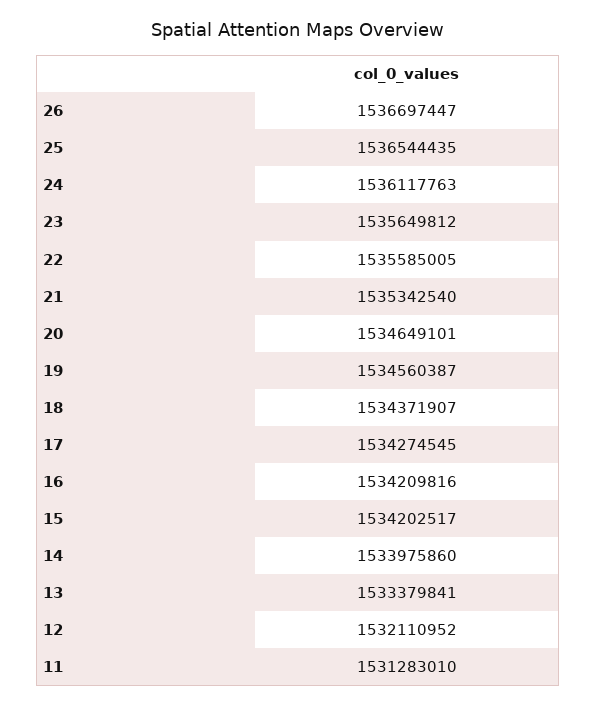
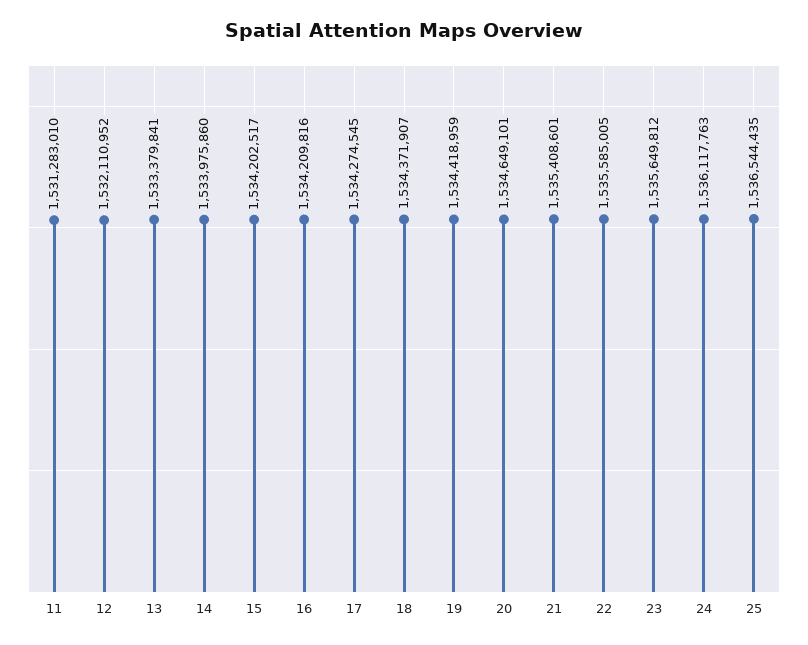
  {
-   "26": 1536697447,
    "25": 1536544435,
    "24": 1536117763,
    "23": 1535649812,
    "22": 1535585005,
-   "21": 1535342540,
+   "21": 1535408601,
    "20": 1534649101,
-   "19": 1534560387,
+   "19": 1534418959,
    "18": 1534371907,
    "17": 1534274545,
    "16": 1534209816,
    "15": 1534202517,
    "14": 1533975860,
    "13": 1533379841,
    "12": 1532110952,
    "11": 1531283010
  }

